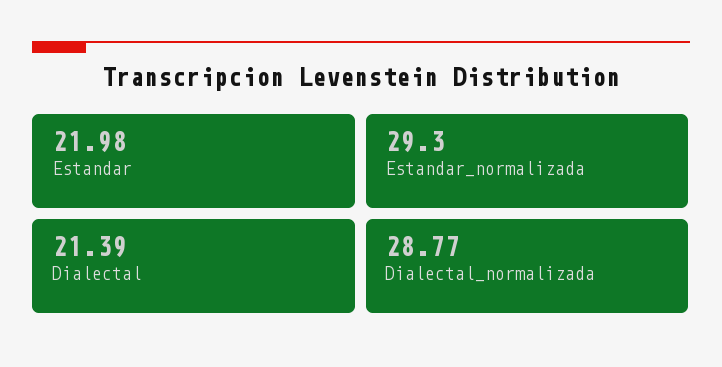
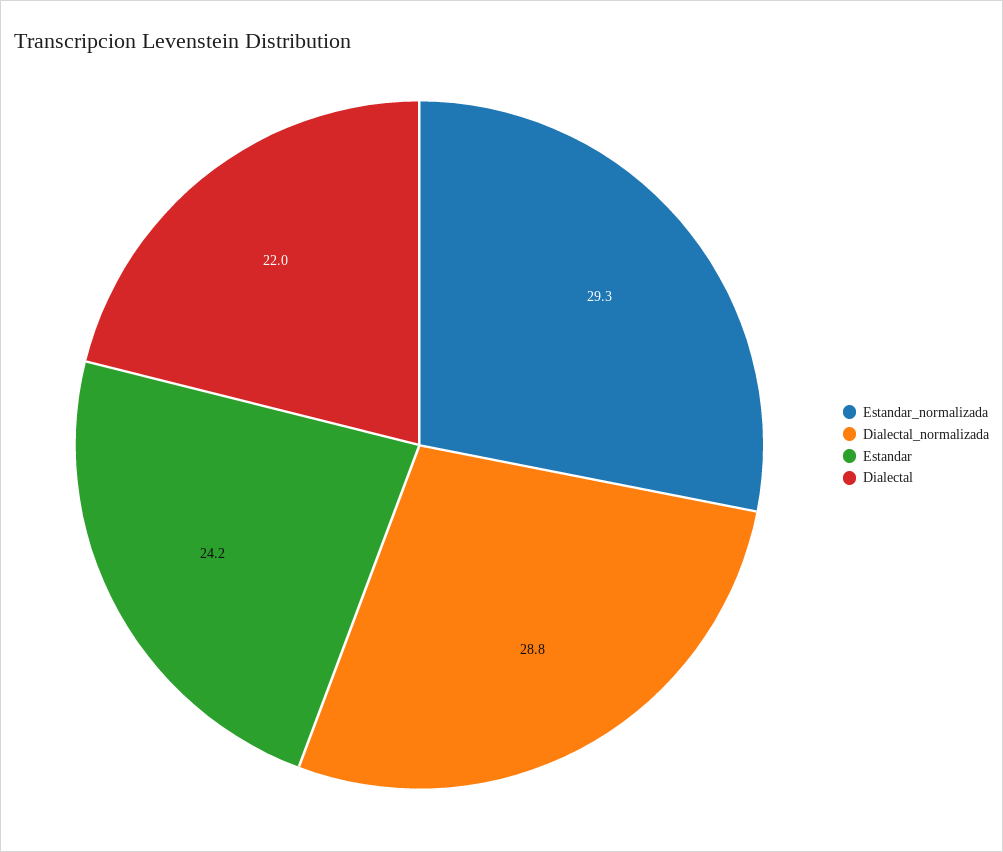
  {
-   "Estandar": 21.98,
+   "Estandar": 24.2,
    "Estandar_normalizada": 29.3,
-   "Dialectal": 21.39,
+   "Dialectal": 22,
    "Dialectal_normalizada": 28.77
  }

